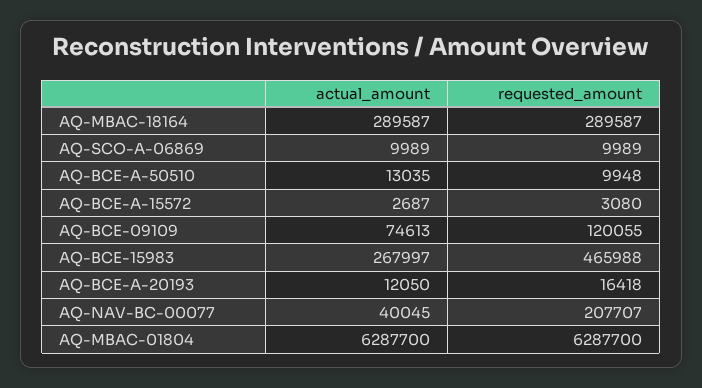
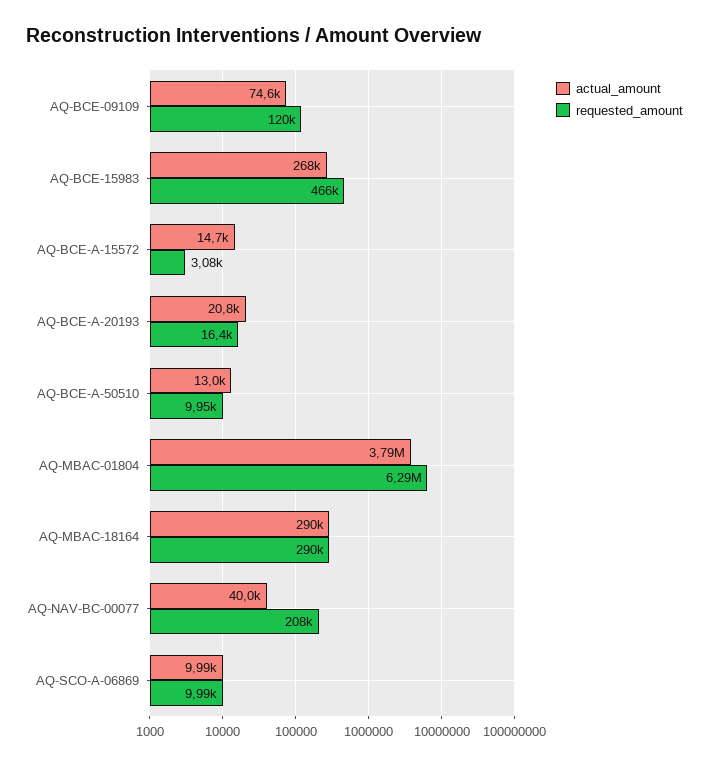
  {
    "actual_amount": {
      "AQ-MBAC-18164": 289587,
      "AQ-SCO-A-06869": 9989,
      "AQ-BCE-A-50510": 13035,
-     "AQ-BCE-A-15572": 2687,
+     "AQ-BCE-A-15572": 14700,
      "AQ-BCE-09109": 74613,
      "AQ-BCE-15983": 267997,
-     "AQ-BCE-A-20193": 12050,
+     "AQ-BCE-A-20193": 20800,
      "AQ-NAV-BC-00077": 40045,
-     "AQ-MBAC-01804": 6287700
+     "AQ-MBAC-01804": 3790000
    },
    "requested_amount": {
      "AQ-MBAC-18164": 289587,
      "AQ-SCO-A-06869": 9989,
      "AQ-BCE-A-50510": 9948,
      "AQ-BCE-A-15572": 3080,
      "AQ-BCE-09109": 120055,
      "AQ-BCE-15983": 465988,
      "AQ-BCE-A-20193": 16418,
      "AQ-NAV-BC-00077": 207707,
      "AQ-MBAC-01804": 6287700
    }
  }

